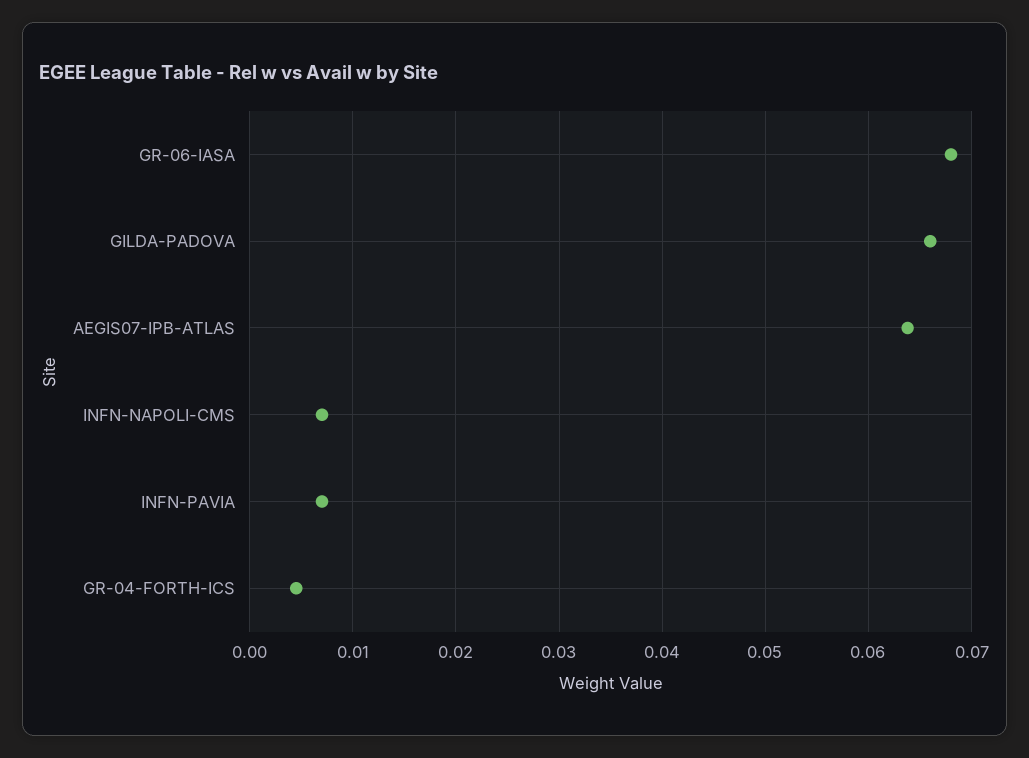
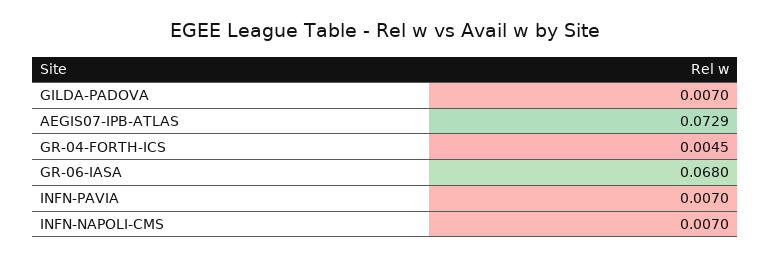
  {
    "GR-06-IASA": 0.068,
-   "GILDA-PADOVA": 0.066,
+   "GILDA-PADOVA": 0.007,
-   "AEGIS07-IPB-ATLAS": 0.064,
+   "AEGIS07-IPB-ATLAS": 0.0729,
    "INFN-NAPOLI-CMS": 0.007,
    "INFN-PAVIA": 0.007,
    "GR-04-FORTH-ICS": 0.0045
  }

